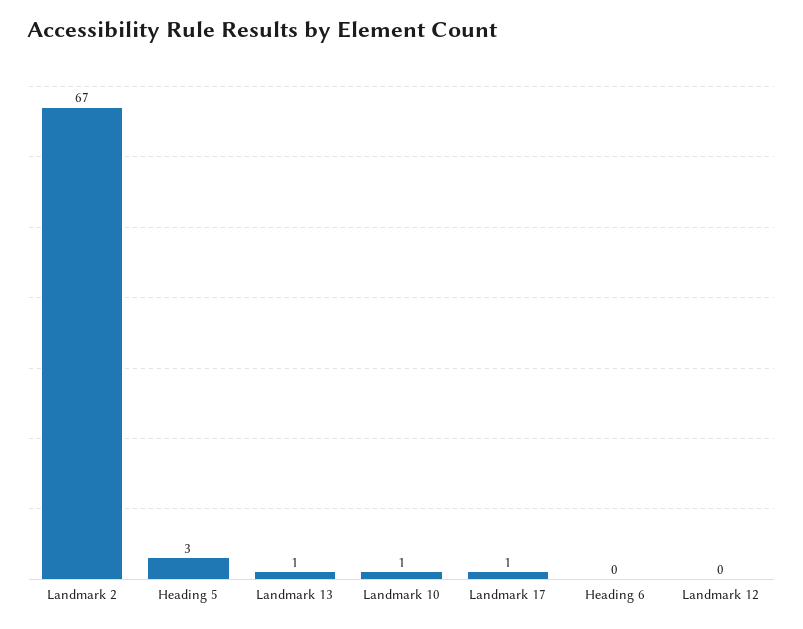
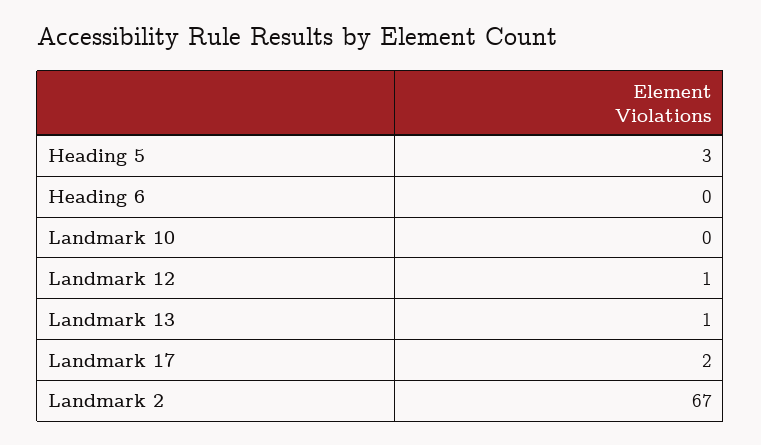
  {
    "Landmark 2": 67,
    "Heading 5": 3,
    "Landmark 13": 1,
-   "Landmark 10": 1,
+   "Landmark 10": 0,
-   "Landmark 17": 1,
+   "Landmark 17": 2,
    "Heading 6": 0,
-   "Landmark 12": 0
+   "Landmark 12": 1
  }

